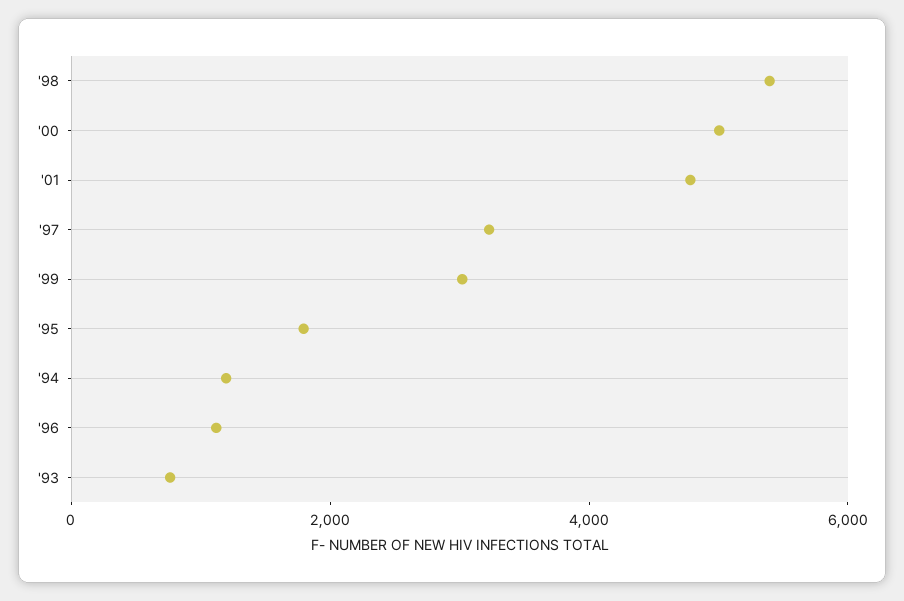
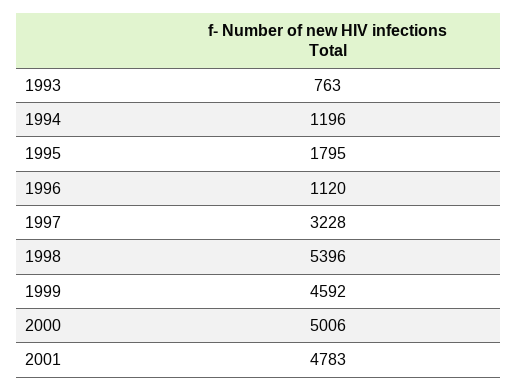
  {
    "'98": 5396,
    "'00": 5006,
    "'01": 4783,
    "'97": 3228,
-   "'99": 3000,
+   "'99": 4592,
    "'95": 1795,
    "'94": 1196,
    "'96": 1120,
    "'93": 763
  }

